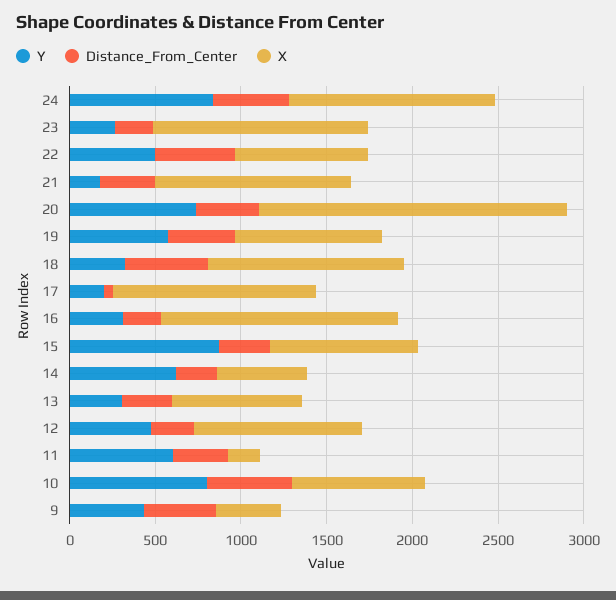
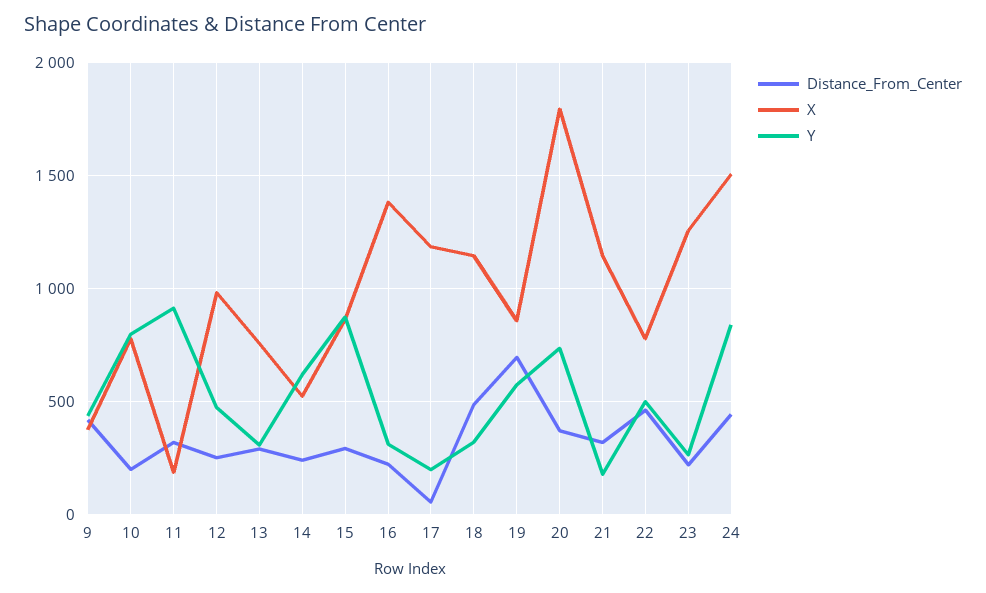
  {
    "Y": {
      "24": 850,
      "23": 250,
      "22": 500,
      "21": 200,
      "20": 750,
      "19": 550,
      "18": 300,
      "17": 200,
      "16": 300,
      "15": 850,
      "14": 600,
      "13": 300,
      "12": 450,
-     "11": 600,
+     "11": 900,
      "10": 800,
      "9": 450
    },
    "Distance_From_Center": {
      "24": 450,
      "23": 200,
      "22": 450,
      "21": 300,
      "20": 350,
-     "19": 400,
+     "19": 700,
      "18": 500,
      "17": 50,
      "16": 200,
      "15": 300,
      "14": 250,
      "13": 300,
      "12": 250,
      "11": 300,
-     "10": 500,
+     "10": 200,
      "9": 400
    },
    "X": {
-     "24": 1200,
+     "24": 1500,
      "23": 1250,
      "22": 800,
      "21": 1150,
      "20": 1800,
      "19": 850,
      "18": 1150,
      "17": 1200,
      "16": 1400,
      "15": 850,
      "14": 500,
      "13": 750,
      "12": 1000,
      "11": 200,
      "10": 800,
      "9": 400
    }
  }

